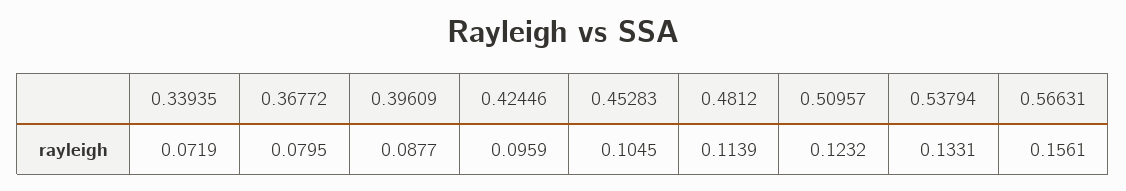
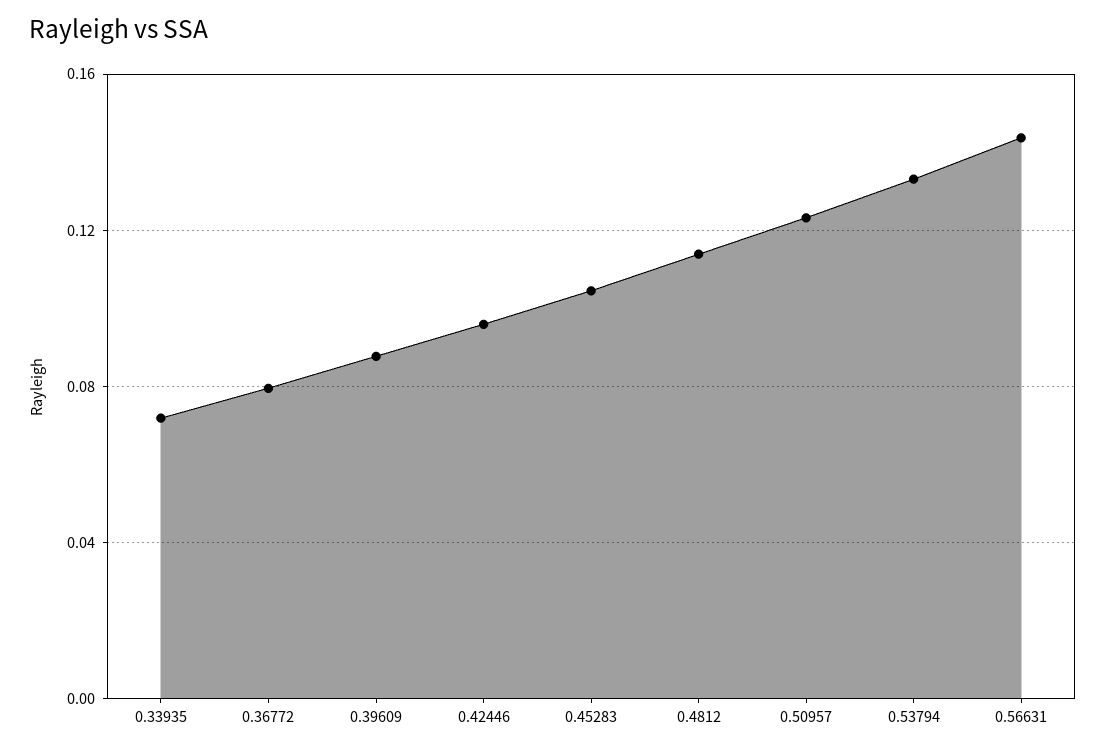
  {
    "0.33935": 0.0719,
    "0.36772": 0.0795,
    "0.39609": 0.0877,
    "0.42446": 0.0959,
    "0.45283": 0.1045,
    "0.4812": 0.1139,
    "0.50957": 0.1232,
    "0.53794": 0.1331,
-   "0.56631": 0.1561
+   "0.56631": 0.145
  }

